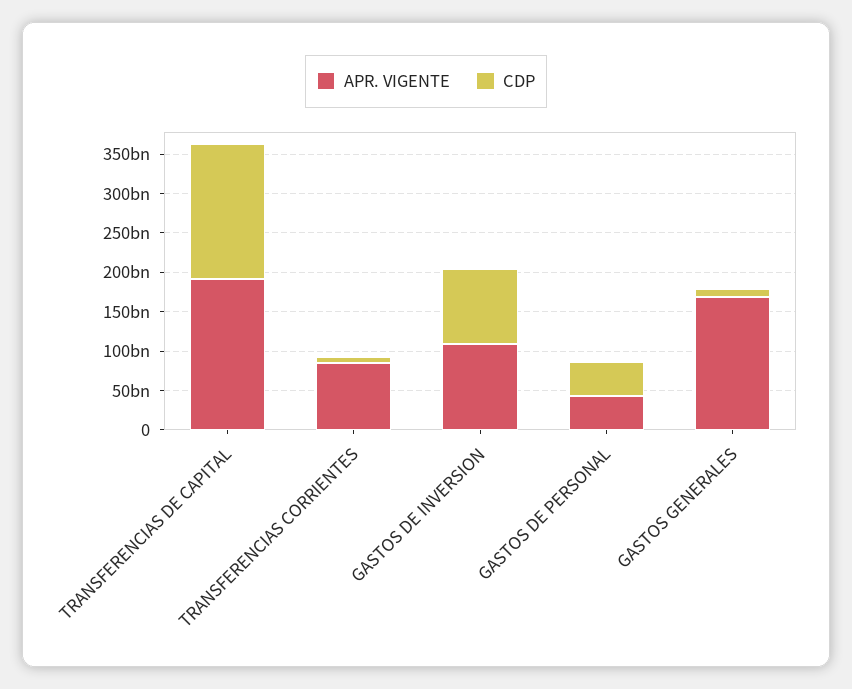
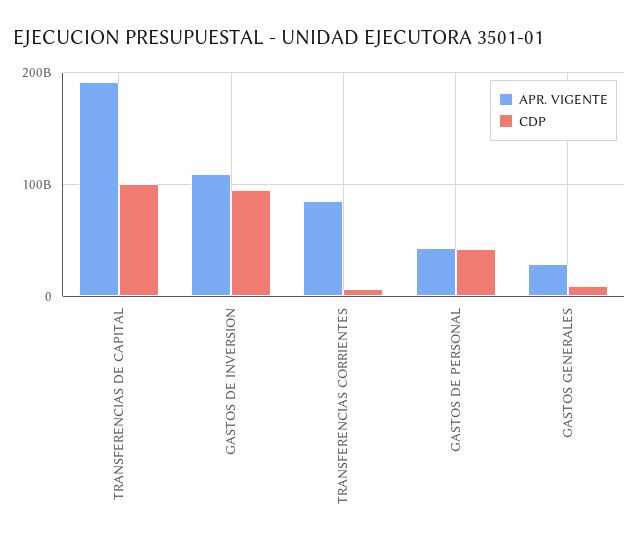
  {
    "APR. VIGENTE": {
      "TRANSFERENCIAS DE CAPITAL": 190000000000,
      "TRANSFERENCIAS CORRIENTES": 90000000000,
      "GASTOS DE INVERSION": 110000000000,
      "GASTOS DE PERSONAL": 40000000000,
-     "GASTOS GENERALES": 175000000000
+     "GASTOS GENERALES": 30000000000
    },
    "CDP": {
-     "TRANSFERENCIAS DE CAPITAL": 175000000000,
+     "TRANSFERENCIAS DE CAPITAL": 100000000000,
      "TRANSFERENCIAS CORRIENTES": 10000000000,
      "GASTOS DE INVERSION": 100000000000,
      "GASTOS DE PERSONAL": 40000000000,
      "GASTOS GENERALES": 10000000000
    }
  }

